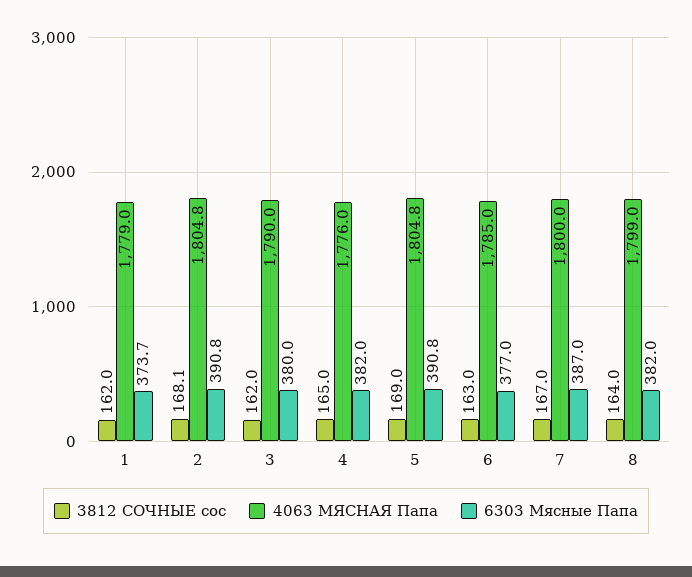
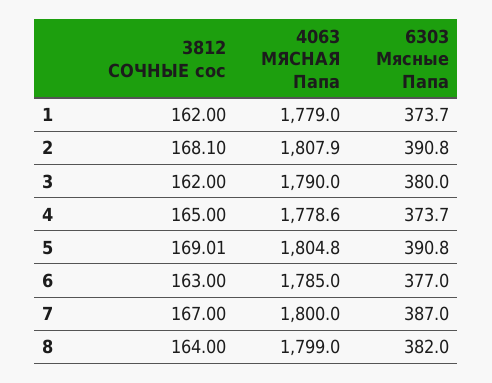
  {
    "3812 СОЧНЫЕ сос": {
      "1": 162,
      "2": 168.1,
      "3": 162,
      "4": 165,
      "5": 169.01,
      "6": 163,
      "7": 167,
      "8": 164
    },
    "4063 МЯСНАЯ Папа": {
      "1": 1779,
-     "2": 1804.8,
+     "2": 1807.9,
      "3": 1790,
-     "4": 1776,
+     "4": 1778.6,
      "5": 1804.8,
      "6": 1785,
      "7": 1800,
      "8": 1799
    },
    "6303 Мясные Папа": {
      "1": 373.7,
      "2": 390.8,
      "3": 380,
-     "4": 382,
+     "4": 373.7,
      "5": 390.8,
      "6": 377,
      "7": 387,
      "8": 382
    }
  }

